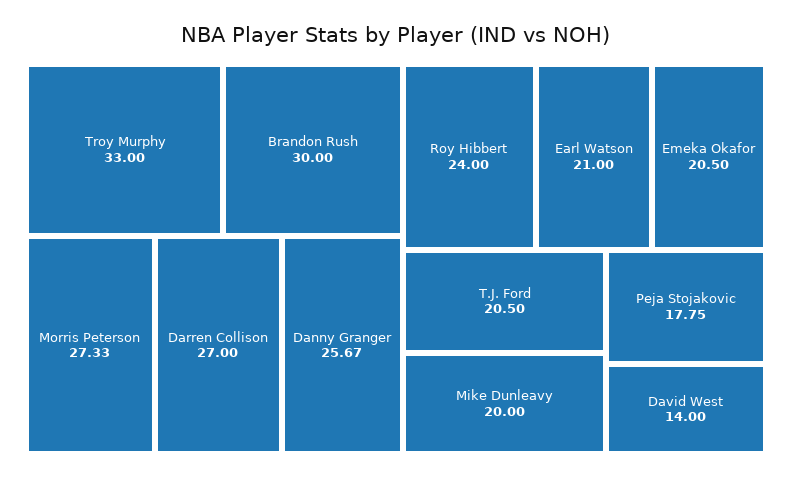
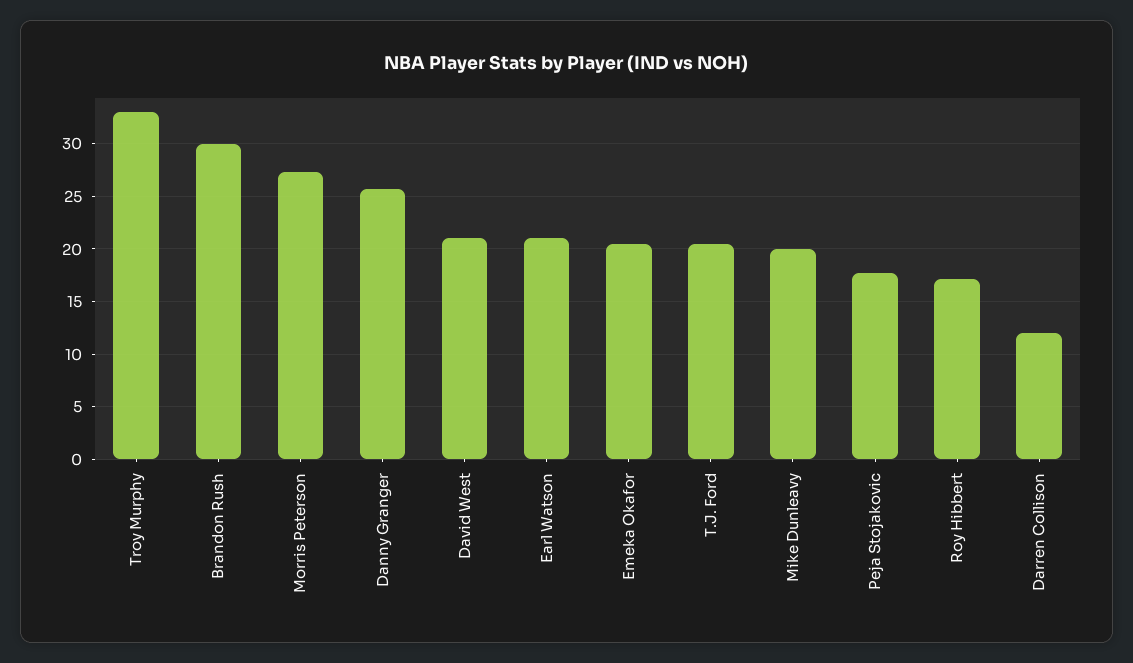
  {
    "Troy Murphy": 33,
    "Brandon Rush": 30,
    "Morris Peterson": 27.33,
-   "Darren Collison": 27,
+   "Darren Collison": 12,
    "Danny Granger": 25.67,
-   "Roy Hibbert": 24,
+   "Roy Hibbert": 17,
    "Earl Watson": 21,
    "Emeka Okafor": 20.5,
    "T.J. Ford": 20.5,
    "Mike Dunleavy": 20,
    "Peja Stojakovic": 17.75,
-   "David West": 14
+   "David West": 21
  }

